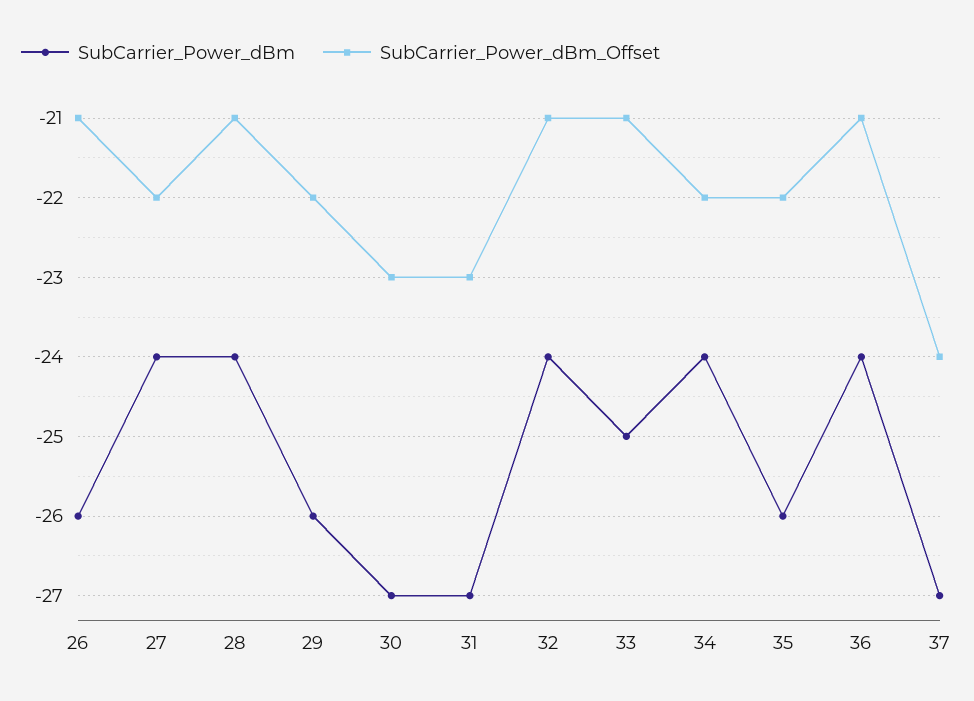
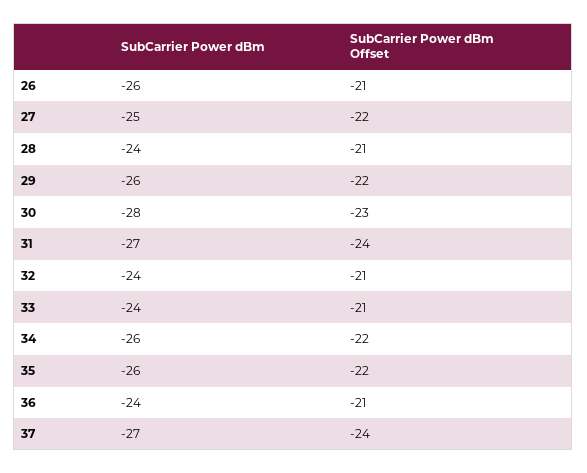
  {
    "SubCarrier_Power_dBm": {
      "26": -26,
-     "27": -24,
+     "27": -25,
      "28": -24,
      "29": -26,
-     "30": -27,
+     "30": -28,
      "31": -27,
      "32": -24,
-     "33": -25,
+     "33": -24,
-     "34": -24,
+     "34": -26,
      "35": -26,
      "36": -24,
      "37": -27
    },
    "SubCarrier_Power_dBm_Offset": {
      "26": -21,
      "27": -22,
      "28": -21,
      "29": -22,
      "30": -23,
-     "31": -23,
+     "31": -24,
      "32": -21,
      "33": -21,
      "34": -22,
      "35": -22,
      "36": -21,
      "37": -24
    }
  }

